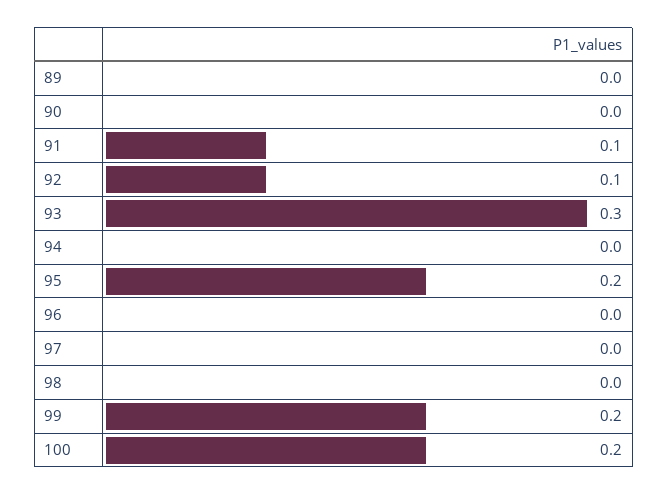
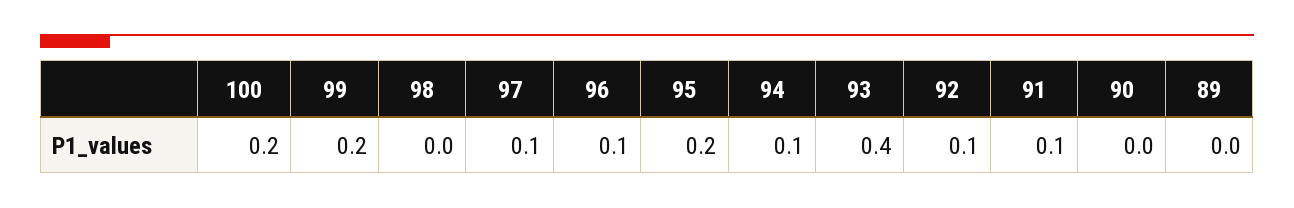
  {
    "89": 0,
    "90": 0,
    "91": 0.1,
    "92": 0.1,
-   "93": 0.3,
+   "93": 0.4,
-   "94": 0,
+   "94": 0.1,
    "95": 0.2,
-   "96": 0,
+   "96": 0.1,
-   "97": 0,
+   "97": 0.1,
    "98": 0,
    "99": 0.2,
    "100": 0.2
  }

